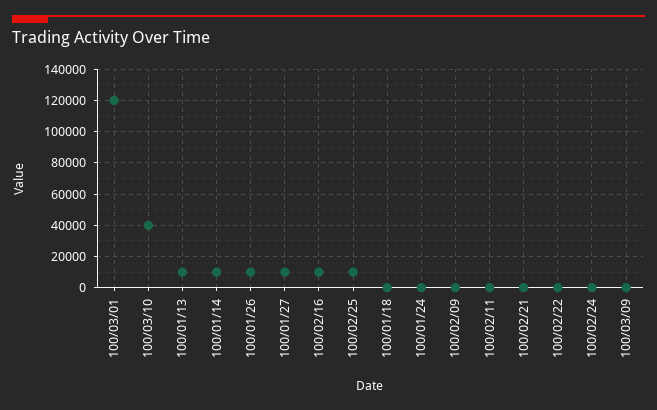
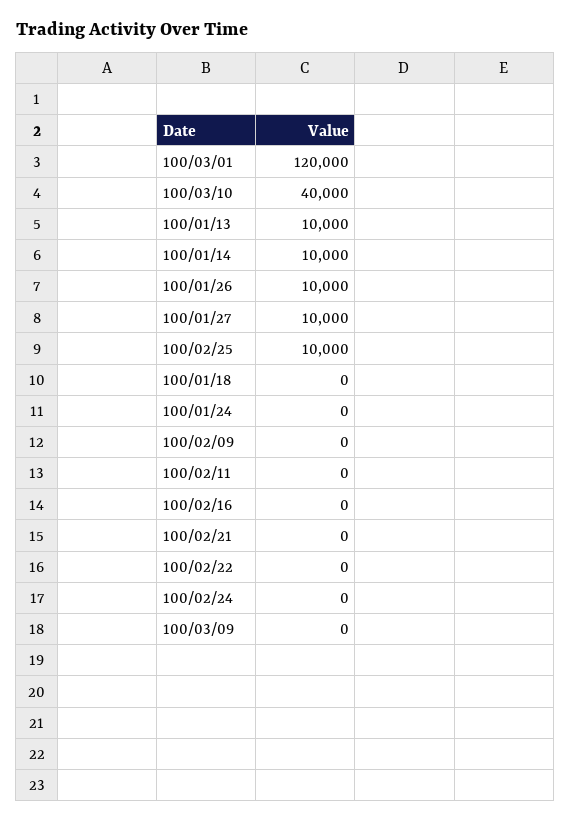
  {
    "100/03/01": 120000,
    "100/03/10": 40000,
    "100/01/13": 10000,
    "100/01/14": 10000,
    "100/01/26": 10000,
    "100/01/27": 10000,
-   "100/02/16": 10000,
+   "100/02/16": 0,
    "100/02/25": 10000,
    "100/01/18": 0,
    "100/01/24": 0,
    "100/02/09": 0,
    "100/02/11": 0,
    "100/02/21": 0,
    "100/02/22": 0,
    "100/02/24": 0,
    "100/03/09": 0
  }

